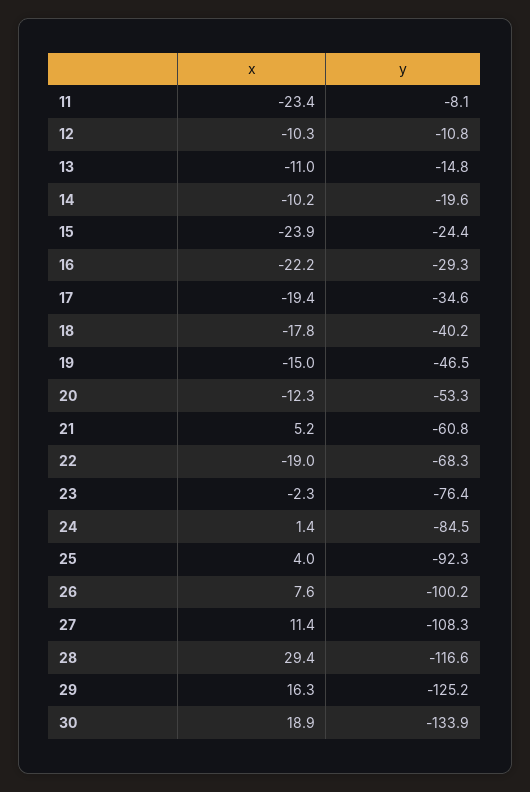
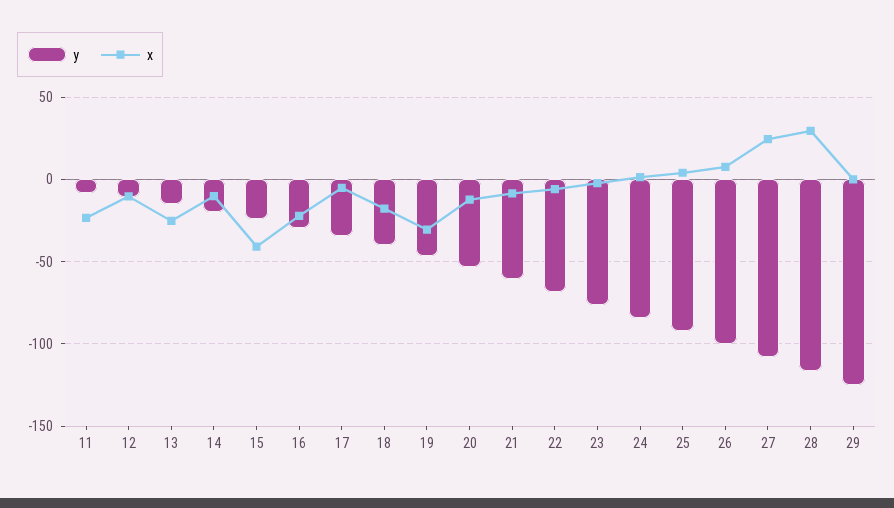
  {
    "x": {
      "11": -23.4,
      "12": -10.3,
-     "13": -11,
+     "13": -25,
      "14": -10.2,
-     "15": -23.9,
+     "15": -40,
      "16": -22.2,
-     "17": -19.4,
+     "17": -5,
      "18": -17.8,
-     "19": -15,
+     "19": -30,
      "20": -12.3,
-     "21": 5.2,
+     "21": -10,
-     "22": -19,
+     "22": -5,
      "23": -2.3,
      "24": 1.4,
      "25": 4,
      "26": 7.6,
-     "27": 11.4,
+     "27": 25,
      "28": 29.4,
-     "29": 16.3,
+     "29": 0
-     "30": 18.9
    },
    "y": {
      "11": -8.1,
      "12": -10.8,
      "13": -14.8,
      "14": -19.6,
      "15": -24.4,
      "16": -29.3,
      "17": -34.6,
      "18": -40.2,
      "19": -46.5,
      "20": -53.3,
      "21": -60.8,
      "22": -68.3,
      "23": -76.4,
      "24": -84.5,
      "25": -92.3,
      "26": -100.2,
      "27": -108.3,
      "28": -116.6,
-     "29": -125.2,
+     "29": -125.2
-     "30": -133.9
    }
  }

